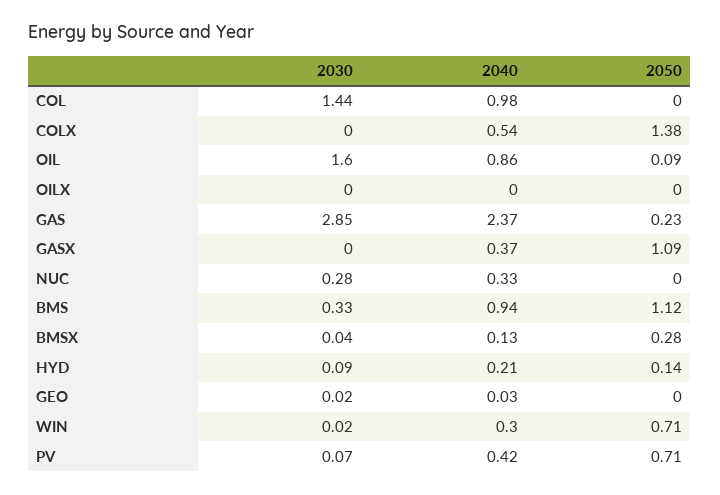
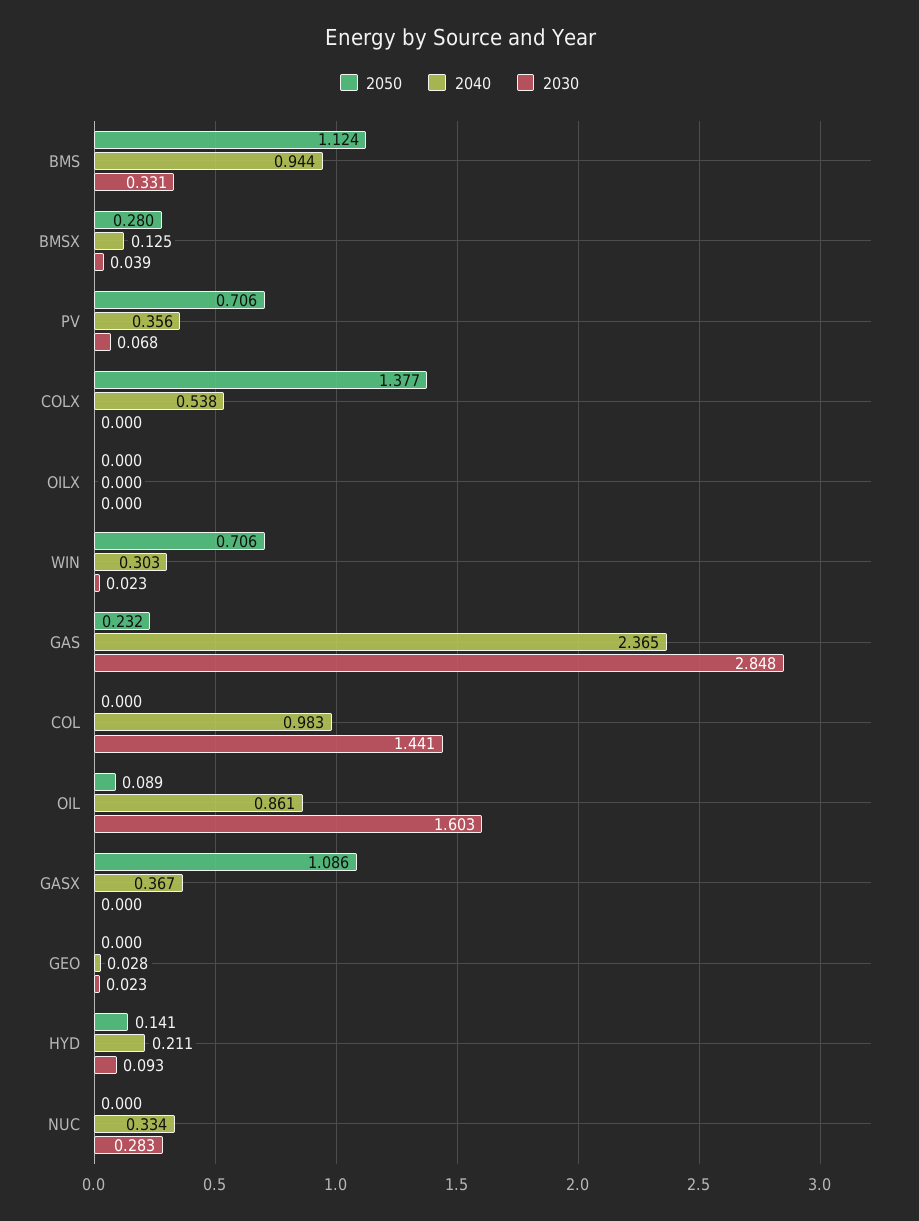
  {
    "2030": {
      "COL": 1.441,
      "COLX": 0,
      "OIL": 1.603,
      "OILX": 0,
      "GAS": 2.848,
      "GASX": 0,
      "NUC": 0.283,
      "BMS": 0.331,
      "BMSX": 0.039,
      "HYD": 0.093,
      "GEO": 0.023,
      "WIN": 0.023,
      "PV": 0.068
    },
    "2040": {
      "COL": 0.983,
      "COLX": 0.538,
      "OIL": 0.861,
      "OILX": 0,
      "GAS": 2.365,
      "GASX": 0.367,
      "NUC": 0.334,
      "BMS": 0.944,
      "BMSX": 0.125,
      "HYD": 0.211,
      "GEO": 0.028,
      "WIN": 0.303,
-     "PV": 0.42
+     "PV": 0.356
    },
    "2050": {
      "COL": 0,
      "COLX": 1.377,
      "OIL": 0.089,
      "OILX": 0,
      "GAS": 0.232,
      "GASX": 1.086,
      "NUC": 0,
      "BMS": 1.124,
      "BMSX": 0.28,
      "HYD": 0.141,
      "GEO": 0,
      "WIN": 0.706,
      "PV": 0.706
    }
  }

